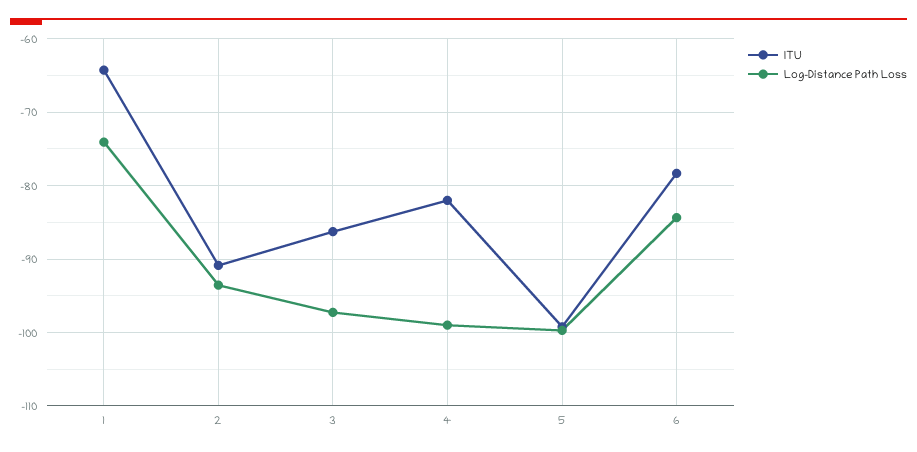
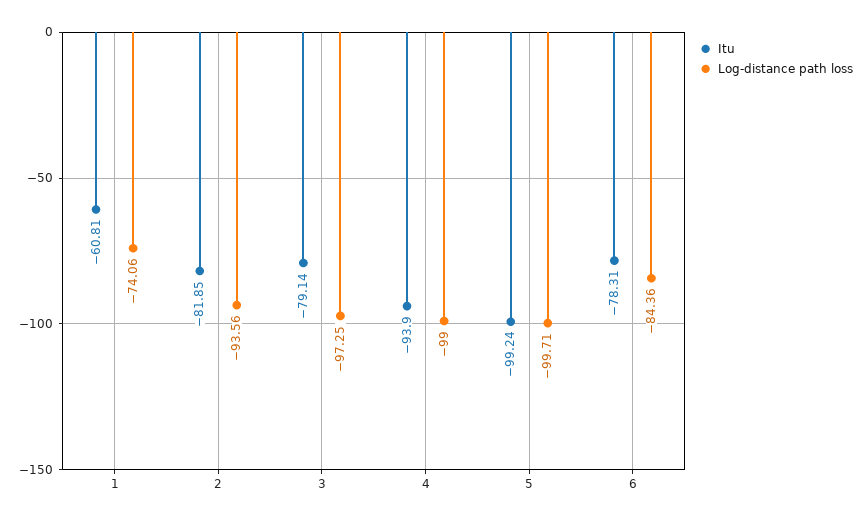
  {
    "ITU": {
-     "1": -64,
+     "1": -60.81,
-     "2": -91,
+     "2": -81.85,
-     "3": -86,
+     "3": -79.14,
-     "4": -82,
+     "4": -93.9,
      "5": -99.24,
      "6": -78.31
    },
    "Log-Distance Path Loss": {
      "1": -74.06,
      "2": -93.56,
      "3": -97.25,
      "4": -99,
      "5": -99.71,
      "6": -84.36
    }
  }

